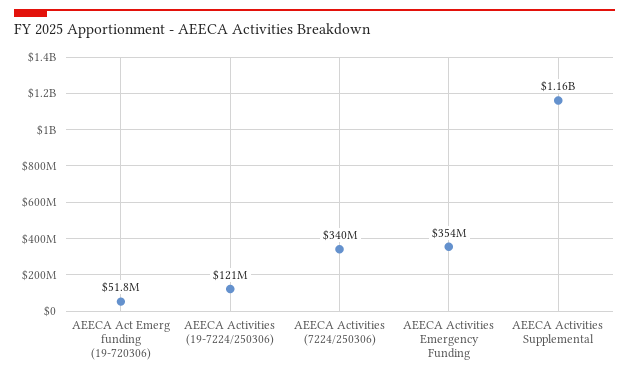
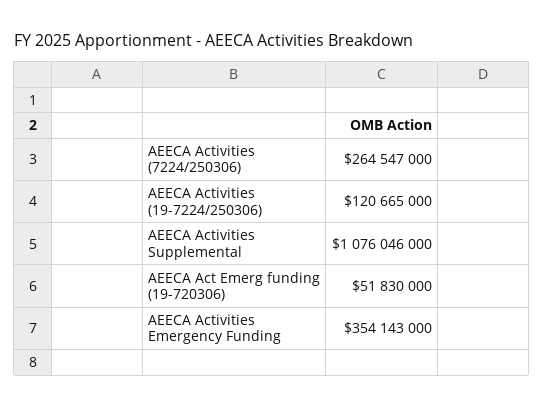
  {
    "AEECA Act Emerg funding (19-720306)": 51830000,
    "AEECA Activities (19-7224/250306)": 120665000,
-   "AEECA Activities (7224/250306)": 340000000,
+   "AEECA Activities (7224/250306)": 264547000,
    "AEECA Activities Emergency Funding": 354143000,
-   "AEECA Activities Supplemental": 1160000000
+   "AEECA Activities Supplemental": 1076046000
  }

